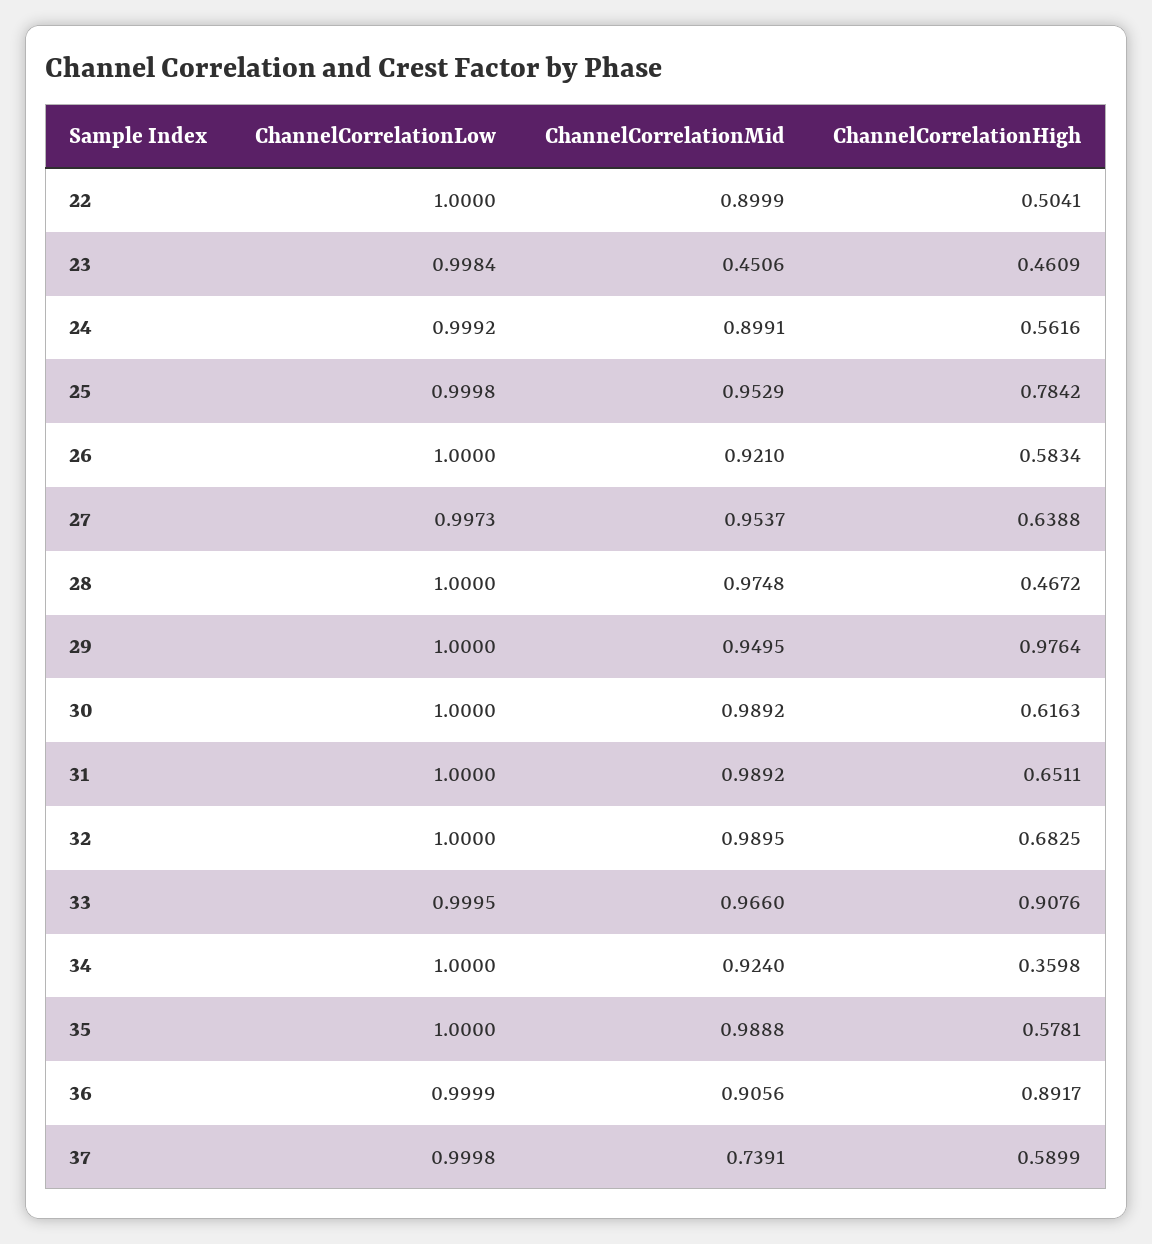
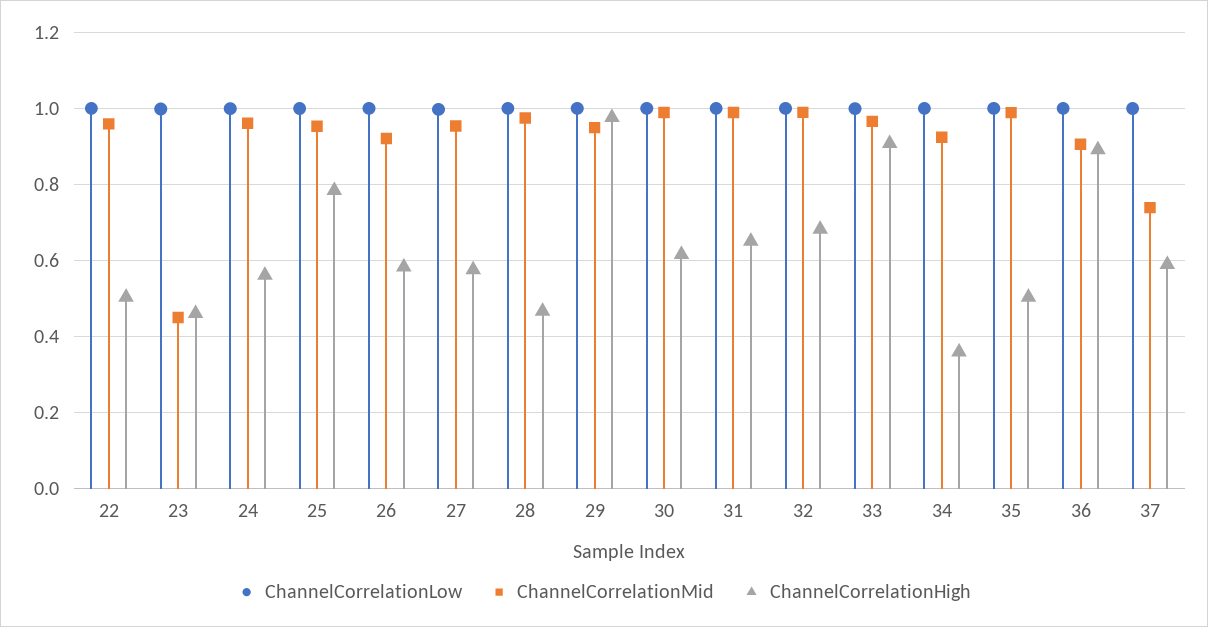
  {
    "ChannelCorrelationLow": {
      "22": 1,
      "23": 0.9984,
      "24": 0.9992,
      "25": 0.9998,
      "26": 1,
      "27": 0.9973,
      "28": 1,
      "29": 1,
      "30": 1,
      "31": 1,
      "32": 1,
      "33": 0.9995,
      "34": 1,
      "35": 1,
      "36": 0.9999,
      "37": 0.9998
    },
    "ChannelCorrelationMid": {
-     "22": 0.8999,
+     "22": 0.96,
      "23": 0.4506,
-     "24": 0.8991,
+     "24": 0.96,
      "25": 0.9529,
      "26": 0.921,
      "27": 0.9537,
      "28": 0.9748,
      "29": 0.9495,
      "30": 0.9892,
      "31": 0.9892,
      "32": 0.9895,
      "33": 0.966,
      "34": 0.924,
      "35": 0.9888,
      "36": 0.9056,
      "37": 0.7391
    },
    "ChannelCorrelationHigh": {
      "22": 0.5041,
      "23": 0.4609,
      "24": 0.5616,
      "25": 0.7842,
      "26": 0.5834,
-     "27": 0.6388,
+     "27": 0.58,
      "28": 0.4672,
      "29": 0.9764,
      "30": 0.6163,
      "31": 0.6511,
      "32": 0.6825,
      "33": 0.9076,
      "34": 0.3598,
-     "35": 0.5781,
+     "35": 0.5,
      "36": 0.8917,
      "37": 0.5899
    }
  }

